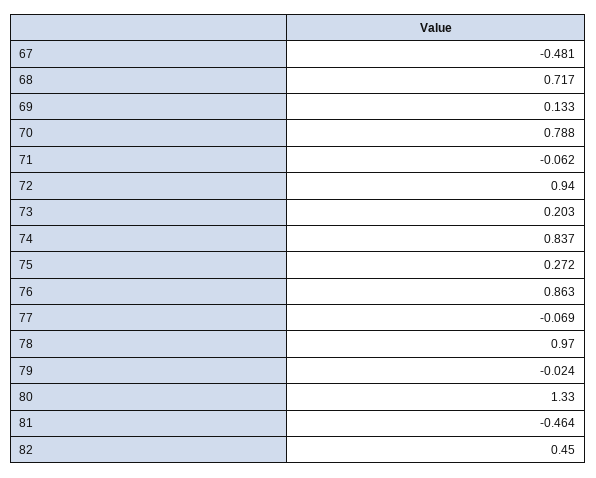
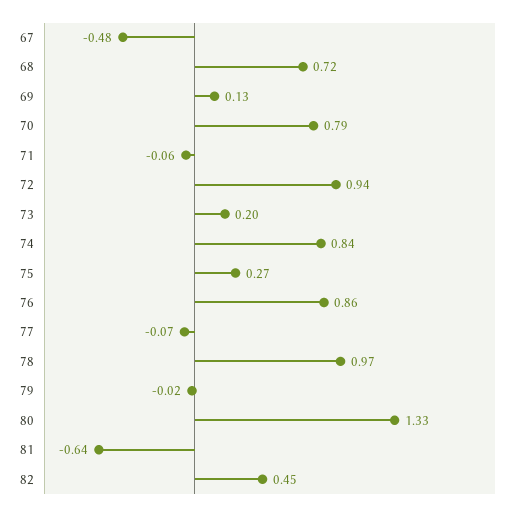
  {
    "67": -0.481,
    "68": 0.717,
    "69": 0.133,
    "70": 0.788,
    "71": -0.062,
    "72": 0.94,
    "73": 0.203,
    "74": 0.837,
    "75": 0.272,
    "76": 0.863,
    "77": -0.069,
    "78": 0.97,
    "79": -0.024,
    "80": 1.33,
-   "81": -0.464,
+   "81": -0.64,
    "82": 0.45
  }

